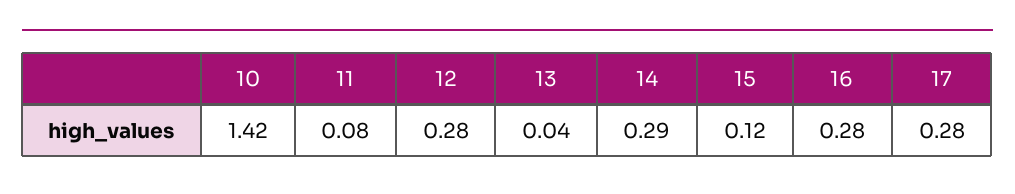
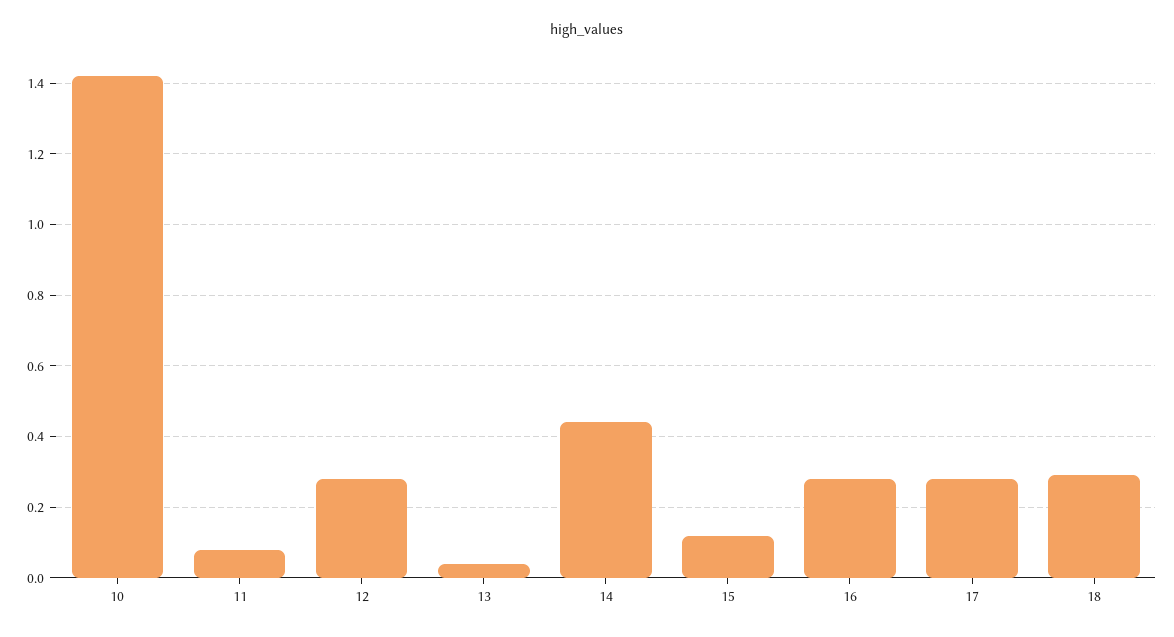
  {
    "10": 1.42,
    "11": 0.08,
    "12": 0.28,
    "13": 0.04,
-   "14": 0.29,
+   "14": 0.45,
    "15": 0.12,
    "16": 0.28,
-   "17": 0.28
+   "17": 0.28,
+   "18": 0.3
  }

